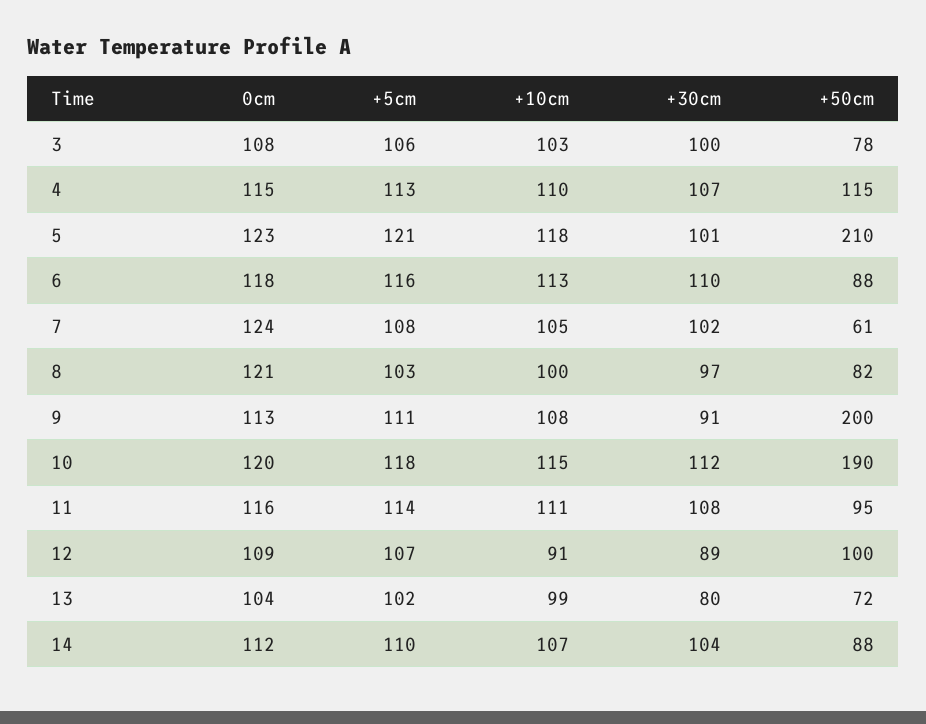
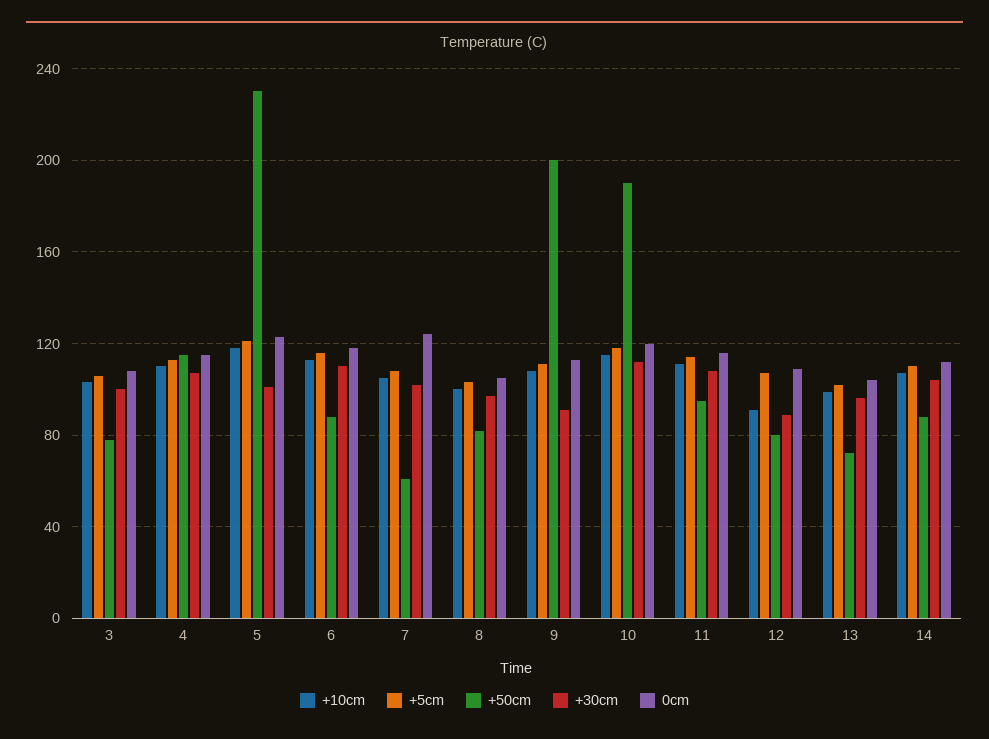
  {
    "0cm": {
      "3": 108,
      "4": 115,
      "5": 123,
      "6": 118,
      "7": 124,
-     "8": 121,
+     "8": 105,
      "9": 113,
      "10": 120,
      "11": 116,
      "12": 109,
      "13": 104,
      "14": 112
    },
    "+5cm": {
      "3": 106,
      "4": 113,
      "5": 121,
      "6": 116,
      "7": 108,
      "8": 103,
      "9": 111,
      "10": 118,
      "11": 114,
      "12": 107,
      "13": 102,
      "14": 110
    },
    "+10cm": {
      "3": 103,
      "4": 110,
      "5": 118,
      "6": 113,
      "7": 105,
      "8": 100,
      "9": 108,
      "10": 115,
      "11": 111,
      "12": 91,
      "13": 99,
      "14": 107
    },
    "+30cm": {
      "3": 100,
      "4": 107,
      "5": 101,
      "6": 110,
      "7": 102,
      "8": 97,
      "9": 91,
      "10": 112,
      "11": 108,
      "12": 89,
-     "13": 80,
+     "13": 95,
      "14": 104
    },
    "+50cm": {
      "3": 78,
      "4": 115,
-     "5": 210,
+     "5": 230,
      "6": 88,
      "7": 61,
      "8": 82,
      "9": 200,
      "10": 190,
      "11": 95,
-     "12": 100,
+     "12": 80,
      "13": 72,
      "14": 88
    }
  }

